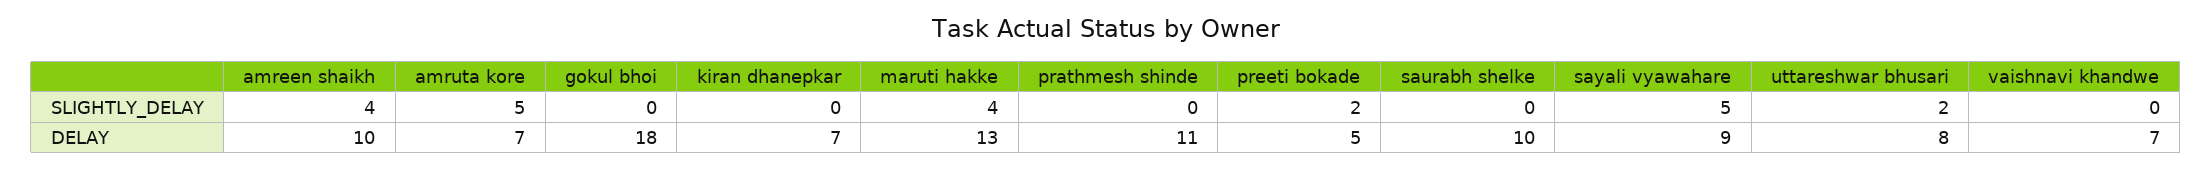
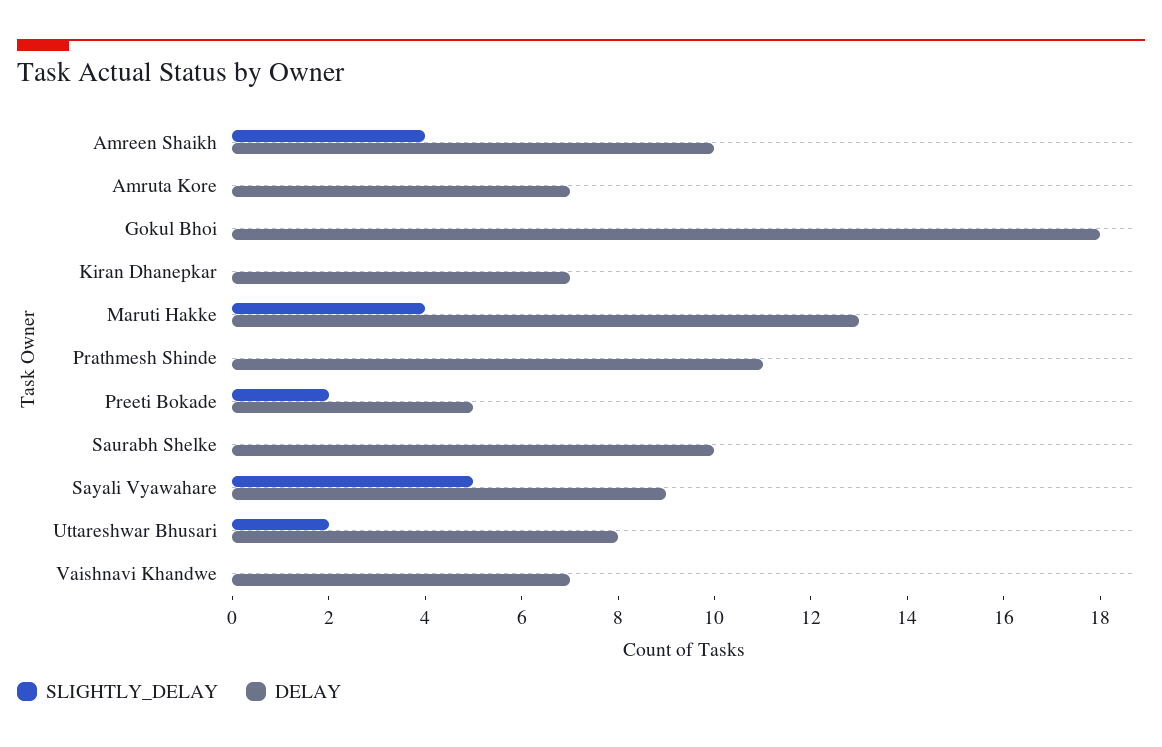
  {
    "SLIGHTLY_DELAY": {
      "amreen shaikh": 4,
-     "amruta kore": 5,
+     "amruta kore": 0,
      "gokul bhoi": 0,
      "kiran dhanepkar": 0,
      "maruti hakke": 4,
      "prathmesh shinde": 0,
      "preeti bokade": 2,
      "saurabh shelke": 0,
      "sayali vyawahare": 5,
      "uttareshwar bhusari": 2,
      "vaishnavi khandwe": 0
    },
    "DELAY": {
      "amreen shaikh": 10,
      "amruta kore": 7,
      "gokul bhoi": 18,
      "kiran dhanepkar": 7,
      "maruti hakke": 13,
      "prathmesh shinde": 11,
      "preeti bokade": 5,
      "saurabh shelke": 10,
      "sayali vyawahare": 9,
      "uttareshwar bhusari": 8,
      "vaishnavi khandwe": 7
    }
  }

